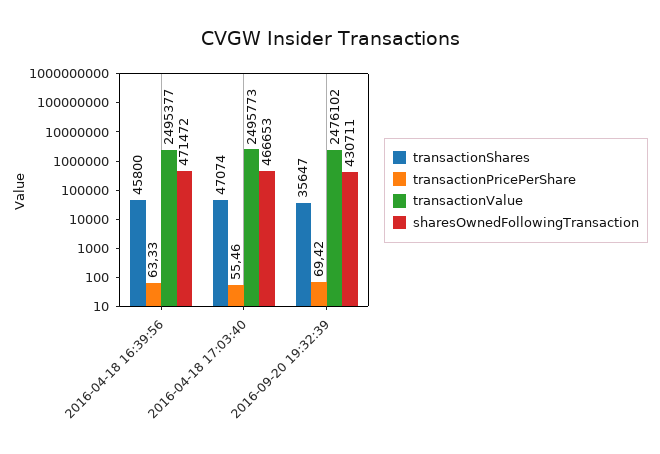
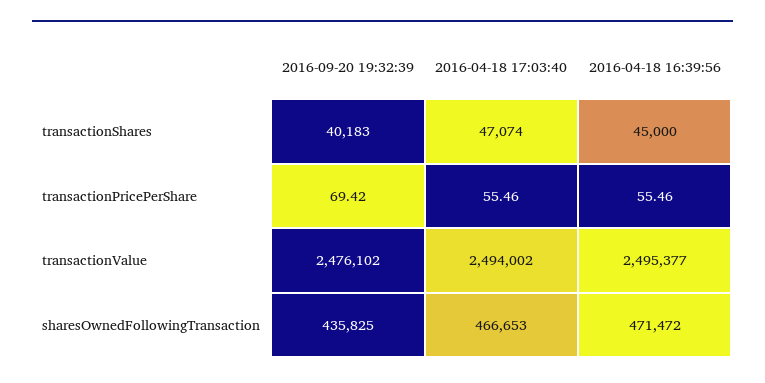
  {
    "transactionShares": {
-     "2016-04-18 16:39:56": 45800,
+     "2016-04-18 16:39:56": 45000,
      "2016-04-18 17:03:40": 47074,
-     "2016-09-20 19:32:39": 35647
+     "2016-09-20 19:32:39": 40183
    },
    "transactionPricePerShare": {
-     "2016-04-18 16:39:56": 63.33,
+     "2016-04-18 16:39:56": 55.46,
      "2016-04-18 17:03:40": 55.46,
      "2016-09-20 19:32:39": 69.42
    },
    "transactionValue": {
      "2016-04-18 16:39:56": 2495377,
-     "2016-04-18 17:03:40": 2495773,
+     "2016-04-18 17:03:40": 2494002,
      "2016-09-20 19:32:39": 2476102
    },
    "sharesOwnedFollowingTransaction": {
      "2016-04-18 16:39:56": 471472,
      "2016-04-18 17:03:40": 466653,
-     "2016-09-20 19:32:39": 430711
+     "2016-09-20 19:32:39": 435825
    }
  }

